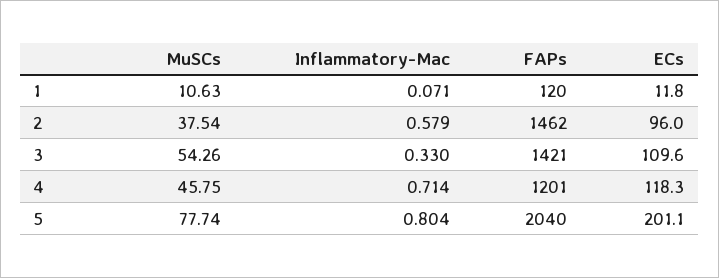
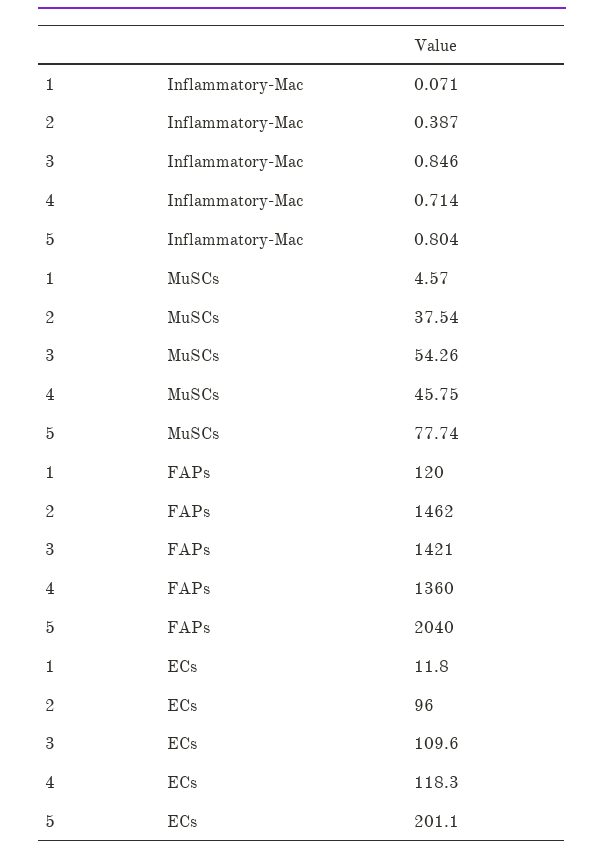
  {
    "MuSCs": {
-     "1": 10.63,
+     "1": 4.57,
      "2": 37.54,
      "3": 54.26,
      "4": 45.75,
      "5": 77.74
    },
    "Inflammatory-Mac": {
      "1": 0.071,
-     "2": 0.579,
+     "2": 0.387,
-     "3": 0.33,
+     "3": 0.846,
      "4": 0.714,
      "5": 0.804
    },
    "FAPs": {
      "1": 120,
      "2": 1462,
      "3": 1421,
-     "4": 1201,
+     "4": 1360,
      "5": 2040
    },
    "ECs": {
      "1": 11.8,
      "2": 96,
      "3": 109.6,
      "4": 118.3,
      "5": 201.1
    }
  }

